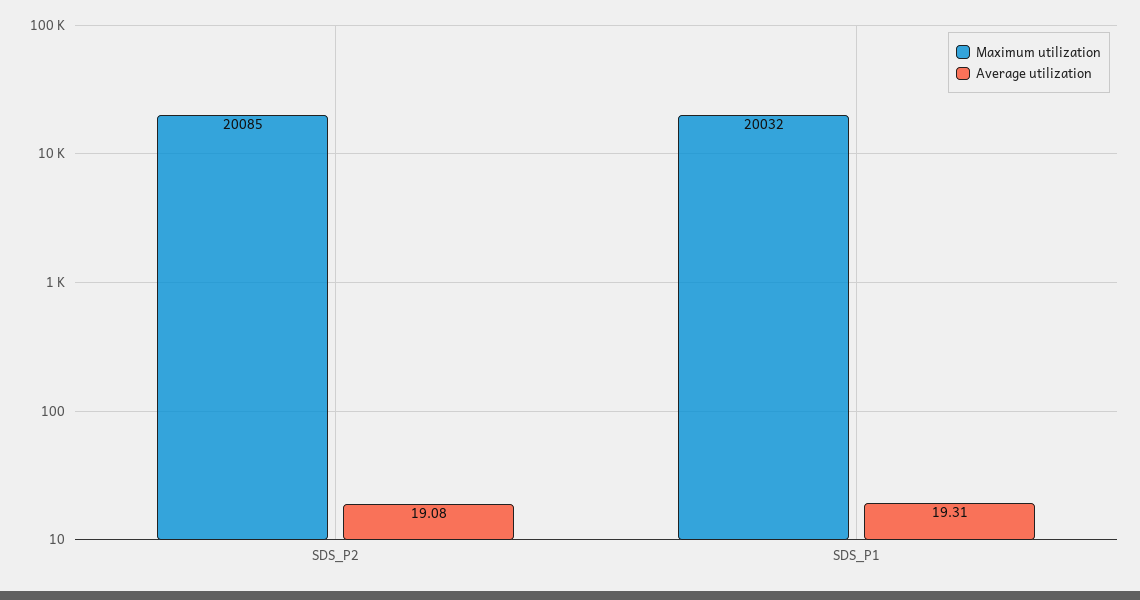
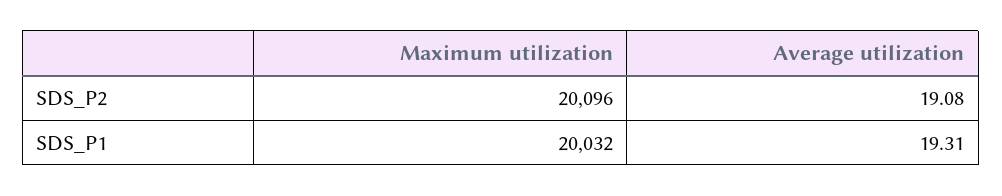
  {
    "Maximum utilization": {
-     "SDS_P2": 20085,
+     "SDS_P2": 20096,
      "SDS_P1": 20032
    },
    "Average utilization": {
      "SDS_P2": 19.08,
      "SDS_P1": 19.31
    }
  }

